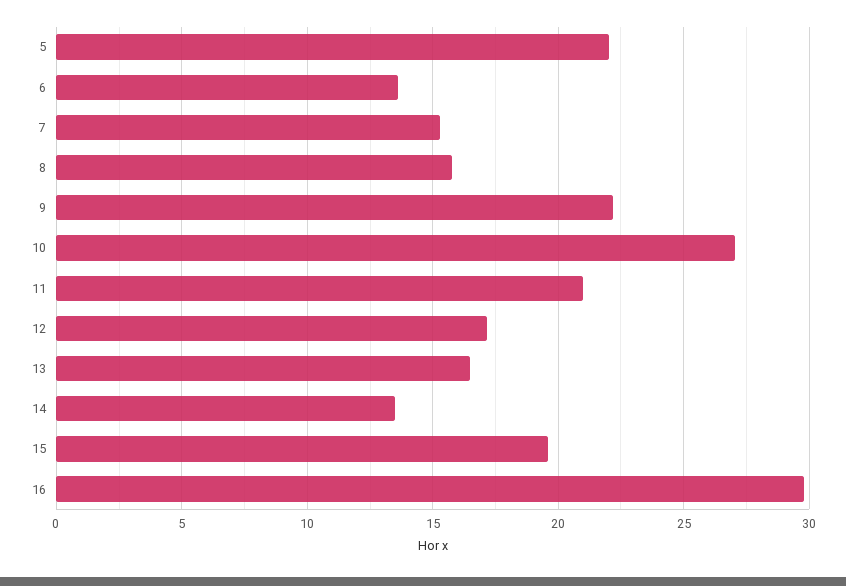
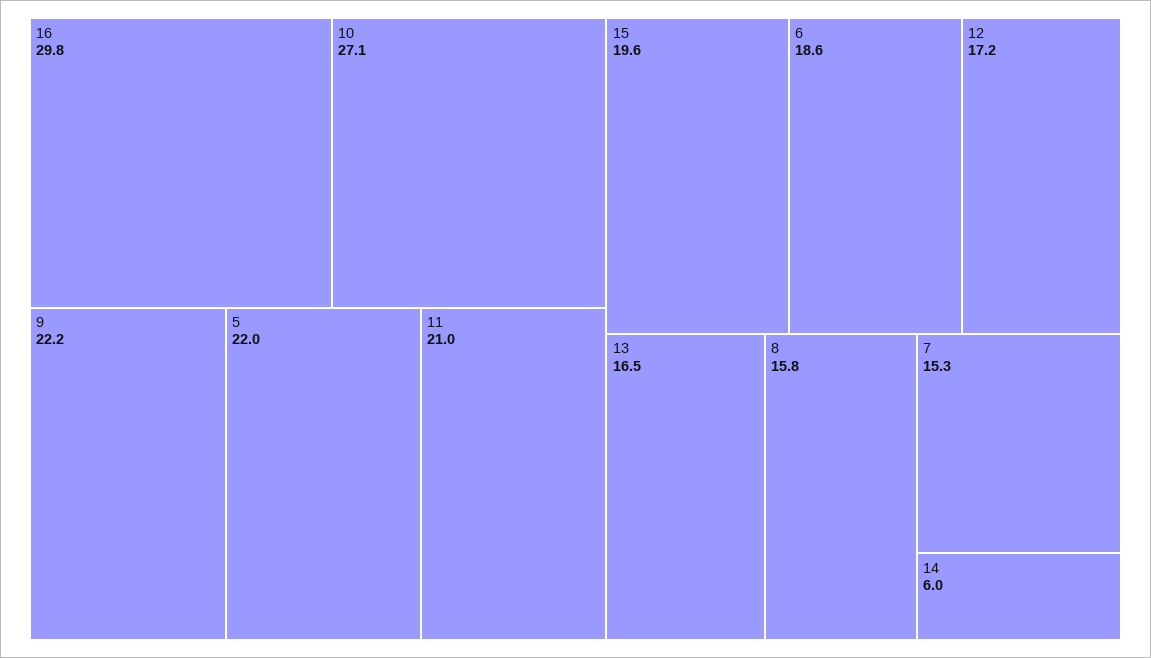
  {
    "5": 22,
-   "6": 13.5,
+   "6": 18.6,
    "7": 15.3,
    "8": 15.8,
    "9": 22.2,
    "10": 27.1,
    "11": 21,
    "12": 17.2,
    "13": 16.5,
-   "14": 13.5,
+   "14": 6,
    "15": 19.6,
    "16": 29.8
  }

